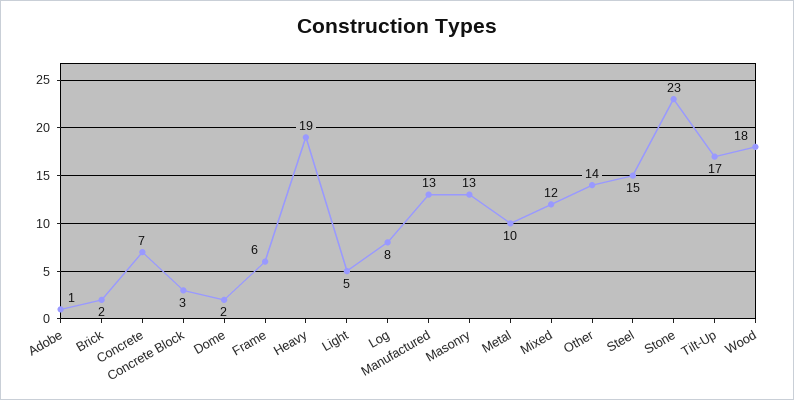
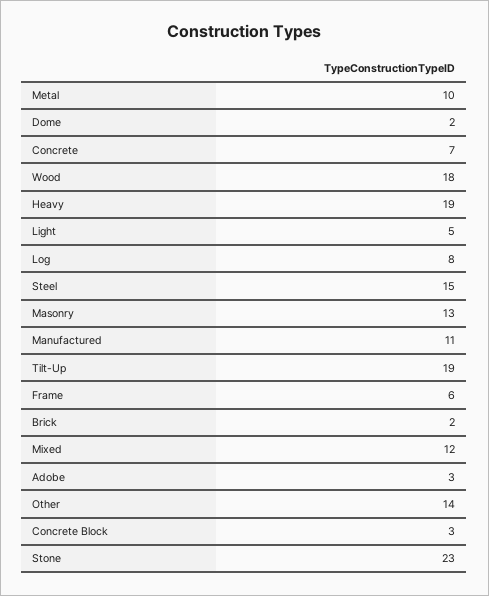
  {
-   "Adobe": 1,
+   "Adobe": 3,
    "Brick": 2,
    "Concrete": 7,
    "Concrete Block": 3,
    "Dome": 2,
    "Frame": 6,
    "Heavy": 19,
    "Light": 5,
    "Log": 8,
-   "Manufactured": 13,
+   "Manufactured": 11,
    "Masonry": 13,
    "Metal": 10,
    "Mixed": 12,
    "Other": 14,
    "Steel": 15,
    "Stone": 23,
-   "Tilt-Up": 17,
+   "Tilt-Up": 19,
    "Wood": 18
  }

